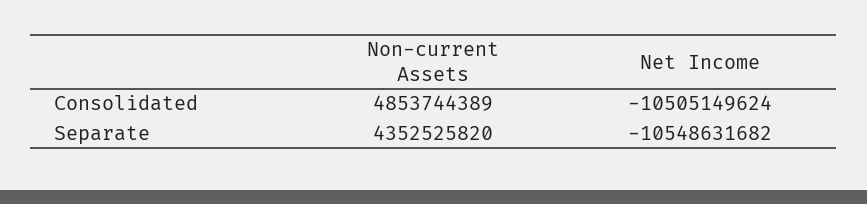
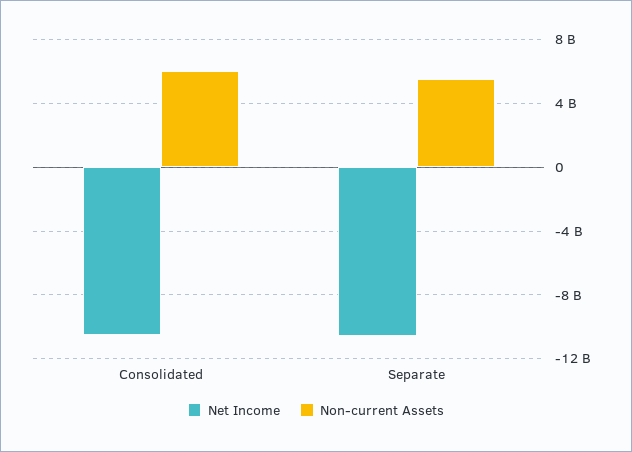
  {
    "Non-current Assets": {
-     "Consolidated": 4853744389,
+     "Consolidated": 6000000000,
-     "Separate": 4352525820
+     "Separate": 5500000000
    },
    "Net Income": {
      "Consolidated": -10505149624,
      "Separate": -10548631682
    }
  }

